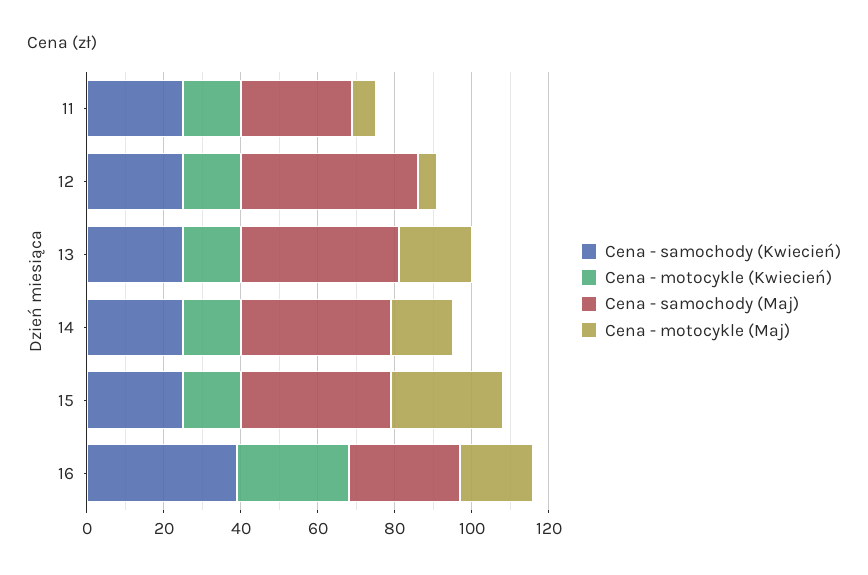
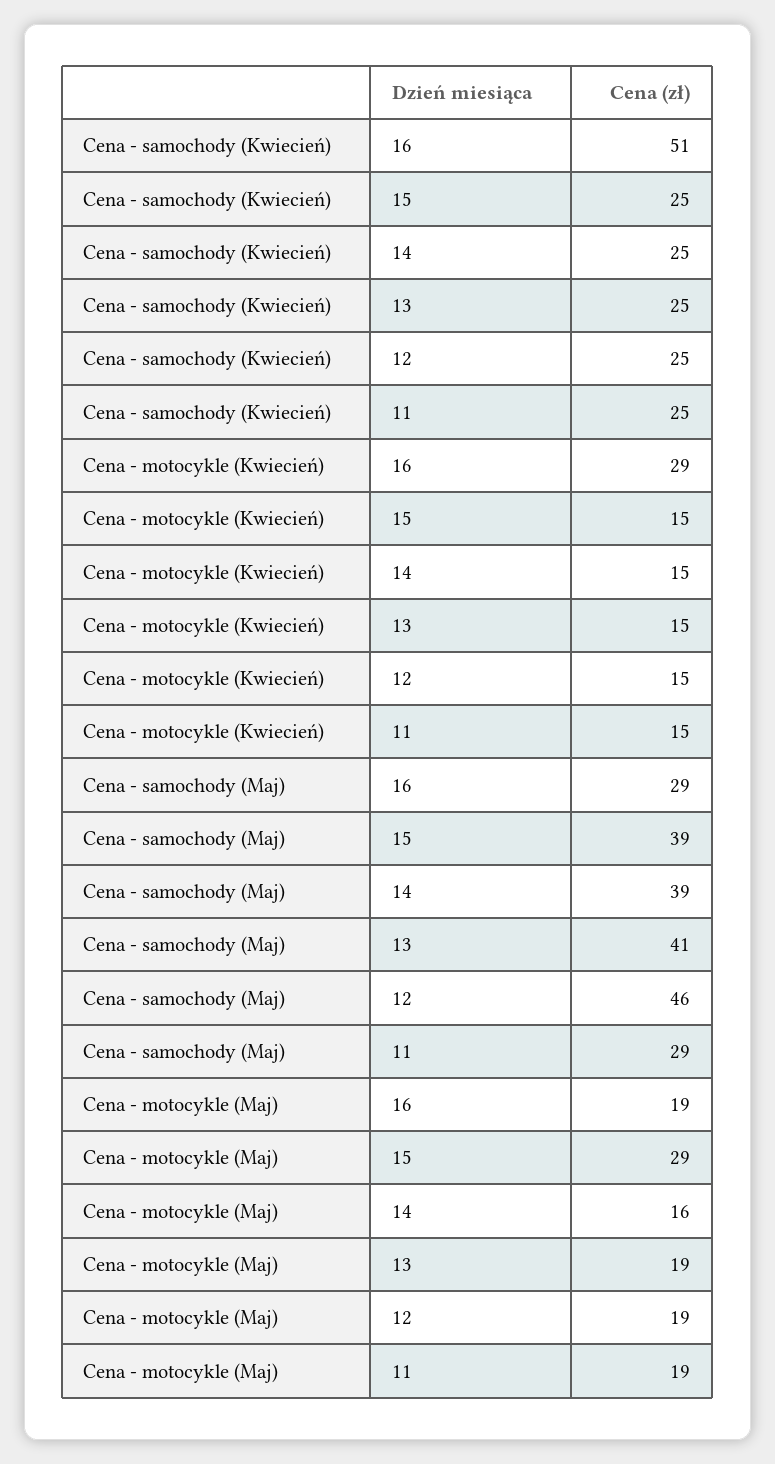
  {
    "Cena - samochody (Kwiecień)": {
      "11": 25,
      "12": 25,
      "13": 25,
      "14": 25,
      "15": 25,
-     "16": 40
+     "16": 51
    },
    "Cena - motocykle (Kwiecień)": {
      "11": 15,
      "12": 15,
      "13": 15,
      "14": 15,
      "15": 15,
      "16": 29
    },
    "Cena - samochody (Maj)": {
      "11": 29,
      "12": 46,
      "13": 41,
      "14": 39,
      "15": 39,
      "16": 29
    },
    "Cena - motocykle (Maj)": {
-     "11": 5,
+     "11": 19,
-     "12": 5,
+     "12": 19,
      "13": 19,
      "14": 16,
      "15": 29,
      "16": 19
    }
  }

